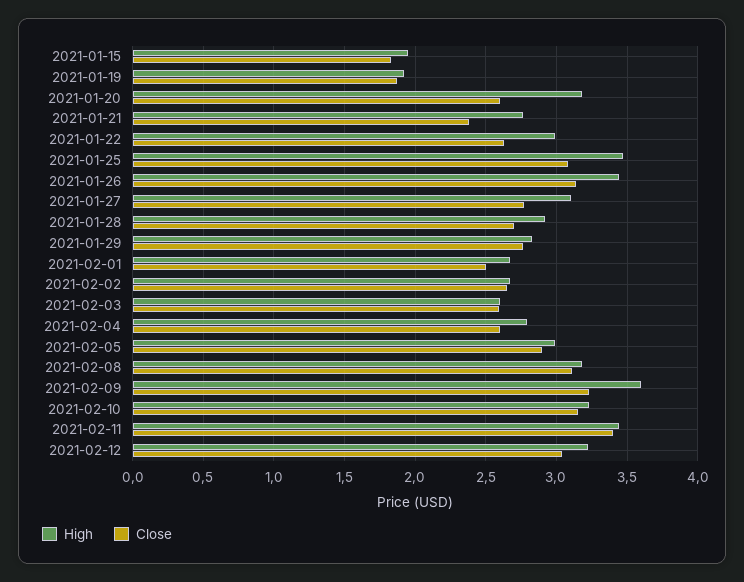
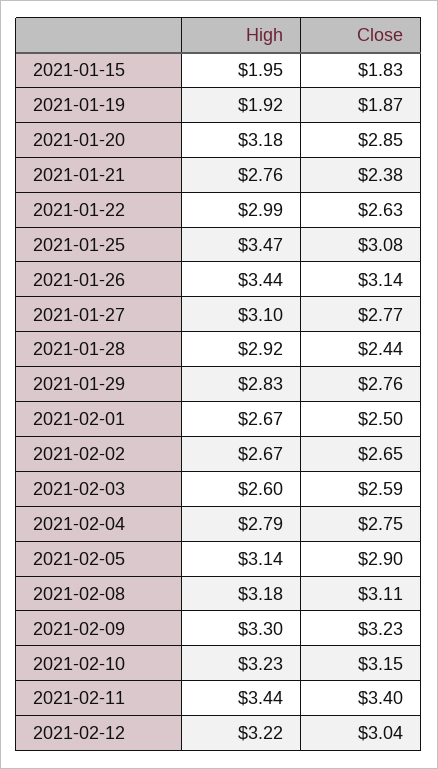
  {
    "High": {
      "2021-01-15": 1.95,
      "2021-01-19": 1.92,
      "2021-01-20": 3.18,
      "2021-01-21": 2.76,
      "2021-01-22": 2.99,
      "2021-01-25": 3.47,
      "2021-01-26": 3.44,
      "2021-01-27": 3.1,
      "2021-01-28": 2.92,
      "2021-01-29": 2.83,
      "2021-02-01": 2.67,
      "2021-02-02": 2.67,
      "2021-02-03": 2.6,
      "2021-02-04": 2.79,
-     "2021-02-05": 3,
+     "2021-02-05": 3.14,
      "2021-02-08": 3.18,
-     "2021-02-09": 3.6,
+     "2021-02-09": 3.3,
      "2021-02-10": 3.23,
      "2021-02-11": 3.44,
      "2021-02-12": 3.22
    },
    "Close": {
      "2021-01-15": 1.83,
      "2021-01-19": 1.87,
-     "2021-01-20": 2.6,
+     "2021-01-20": 2.85,
      "2021-01-21": 2.38,
      "2021-01-22": 2.63,
      "2021-01-25": 3.08,
      "2021-01-26": 3.14,
      "2021-01-27": 2.77,
-     "2021-01-28": 2.7,
+     "2021-01-28": 2.44,
      "2021-01-29": 2.76,
      "2021-02-01": 2.5,
      "2021-02-02": 2.65,
      "2021-02-03": 2.59,
-     "2021-02-04": 2.6,
+     "2021-02-04": 2.75,
      "2021-02-05": 2.9,
      "2021-02-08": 3.11,
      "2021-02-09": 3.23,
      "2021-02-10": 3.15,
      "2021-02-11": 3.4,
      "2021-02-12": 3.04
    }
  }

